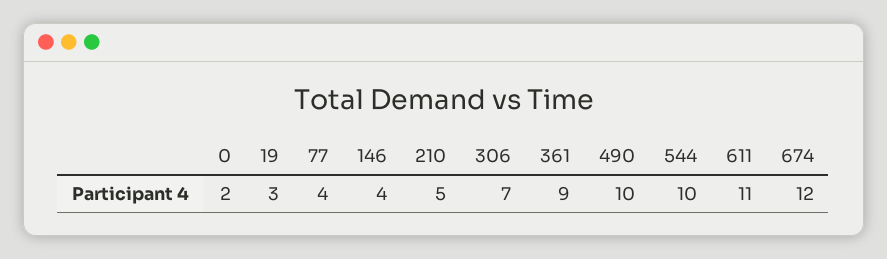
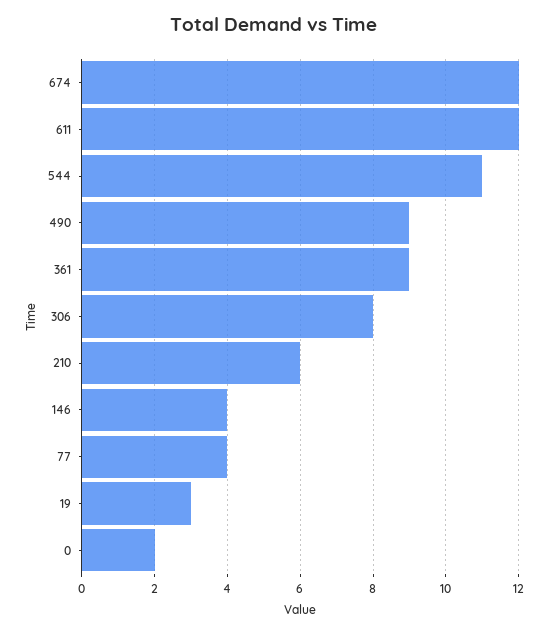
  {
    "0": 2,
    "19": 3,
    "77": 4,
    "146": 4,
-   "210": 5,
+   "210": 6,
-   "306": 7,
+   "306": 8,
    "361": 9,
-   "490": 10,
+   "490": 9,
-   "544": 10,
+   "544": 11,
-   "611": 11,
+   "611": 12,
    "674": 12
  }

